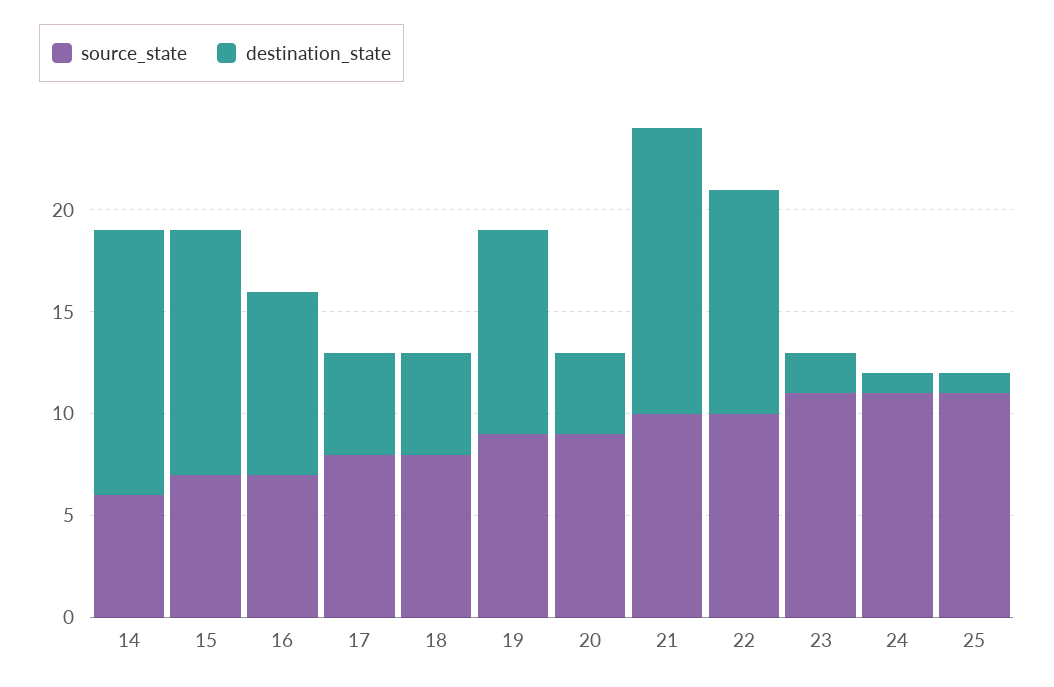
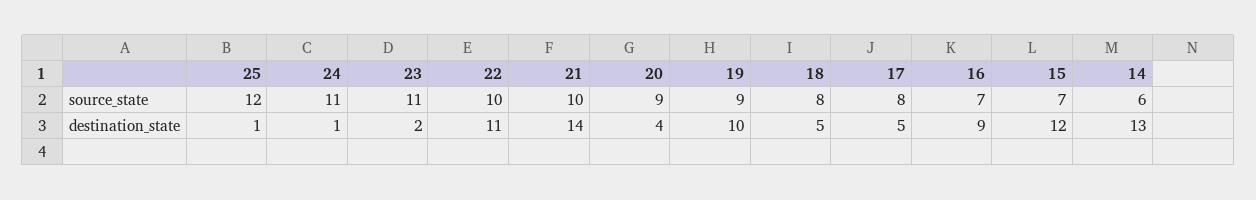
  {
    "source_state": {
      "14": 6,
      "15": 7,
      "16": 7,
      "17": 8,
      "18": 8,
      "19": 9,
      "20": 9,
      "21": 10,
      "22": 10,
      "23": 11,
      "24": 11,
-     "25": 11
+     "25": 12
    },
    "destination_state": {
      "14": 13,
      "15": 12,
      "16": 9,
      "17": 5,
      "18": 5,
      "19": 10,
      "20": 4,
      "21": 14,
      "22": 11,
      "23": 2,
      "24": 1,
      "25": 1
    }
  }

